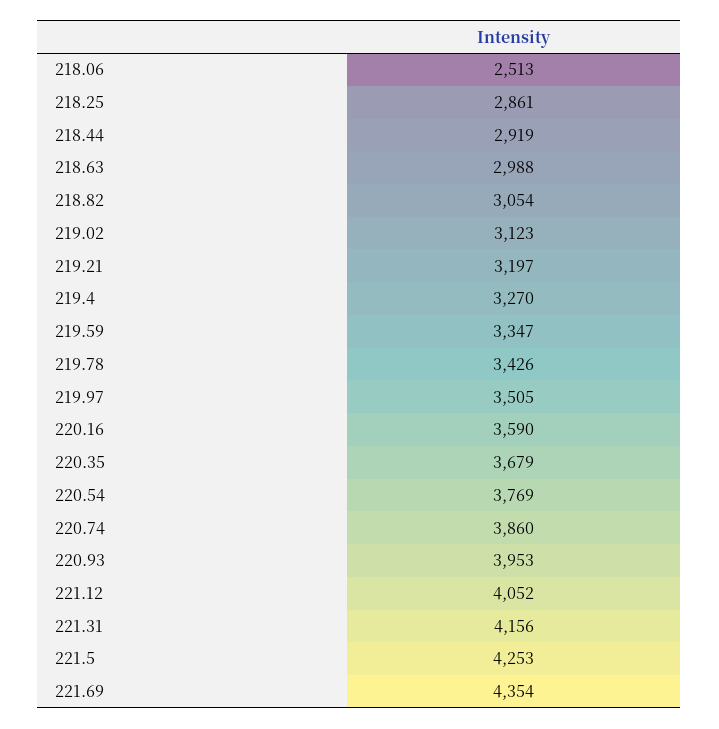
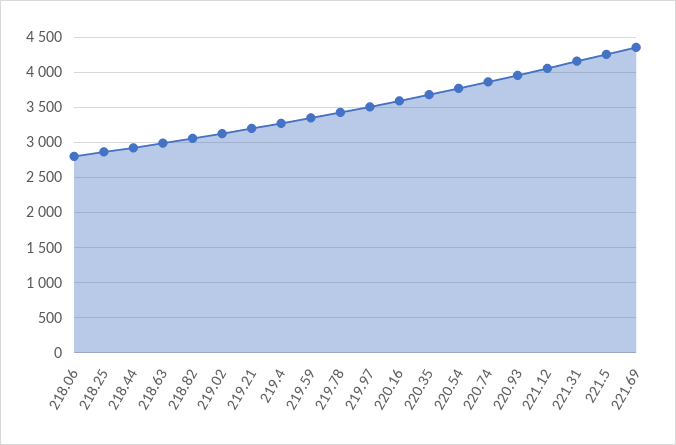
  {
-   "218.06": 2513,
+   "218.06": 2800,
    "218.25": 2861,
    "218.44": 2919,
    "218.63": 2988,
    "218.82": 3054,
    "219.02": 3123,
    "219.21": 3197,
    "219.4": 3270,
    "219.59": 3347,
    "219.78": 3426,
    "219.97": 3505,
    "220.16": 3590,
    "220.35": 3679,
    "220.54": 3769,
    "220.74": 3860,
    "220.93": 3953,
    "221.12": 4052,
    "221.31": 4156,
    "221.5": 4253,
    "221.69": 4354
  }

